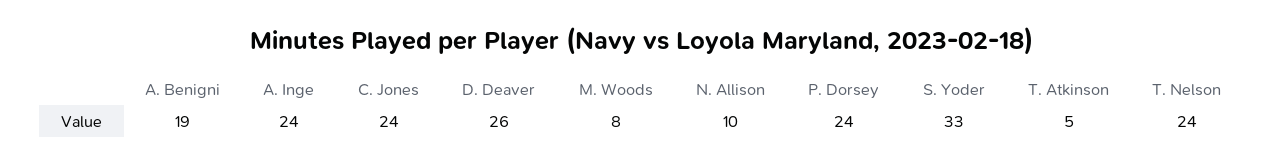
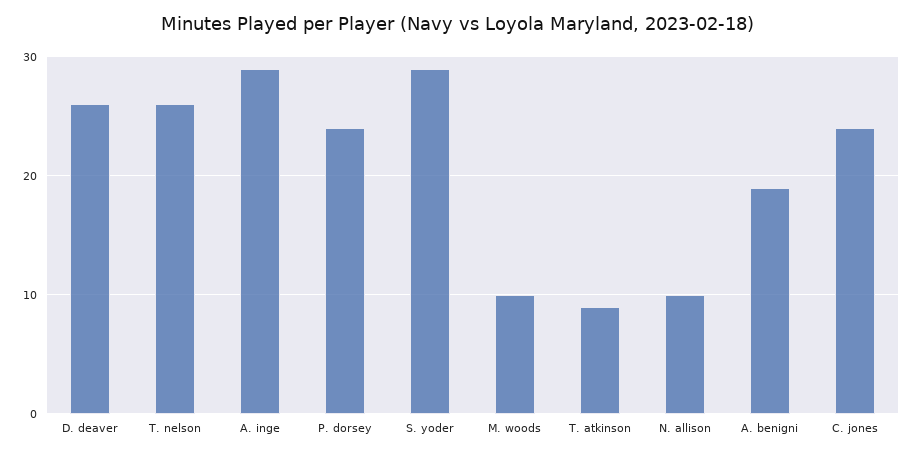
  {
    "A. Benigni": 19,
-   "A. Inge": 24,
+   "A. Inge": 29,
    "C. Jones": 24,
    "D. Deaver": 26,
-   "M. Woods": 8,
+   "M. Woods": 10,
    "N. Allison": 10,
    "P. Dorsey": 24,
-   "S. Yoder": 33,
+   "S. Yoder": 29,
-   "T. Atkinson": 5,
+   "T. Atkinson": 9,
-   "T. Nelson": 24
+   "T. Nelson": 26
  }

